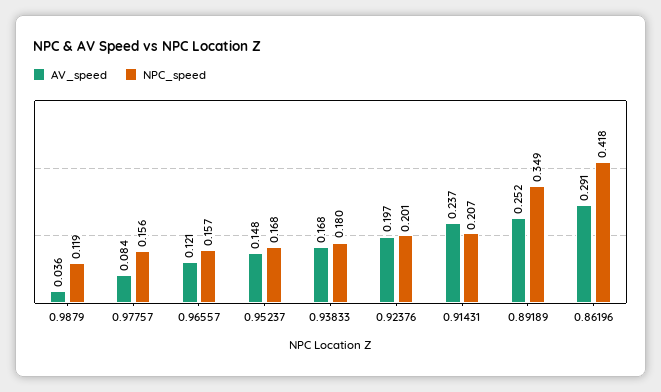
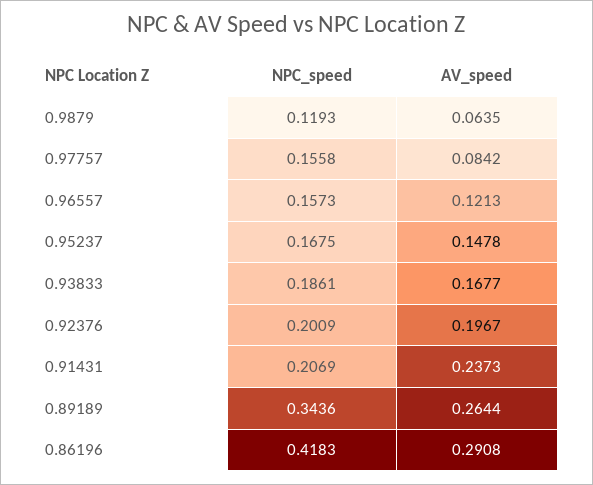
  {
    "AV_speed": {
-     "0.9879": 0.036,
+     "0.9879": 0.0635,
      "0.97757": 0.0842,
      "0.96557": 0.1213,
      "0.95237": 0.1478,
      "0.93833": 0.1677,
      "0.92376": 0.1967,
      "0.91431": 0.2373,
-     "0.89189": 0.252,
+     "0.89189": 0.2644,
      "0.86196": 0.2908
    },
    "NPC_speed": {
      "0.9879": 0.1193,
      "0.97757": 0.1558,
      "0.96557": 0.1573,
      "0.95237": 0.1675,
-     "0.93833": 0.18,
+     "0.93833": 0.1861,
      "0.92376": 0.2009,
      "0.91431": 0.2069,
-     "0.89189": 0.349,
+     "0.89189": 0.3436,
      "0.86196": 0.4183
    }
  }

